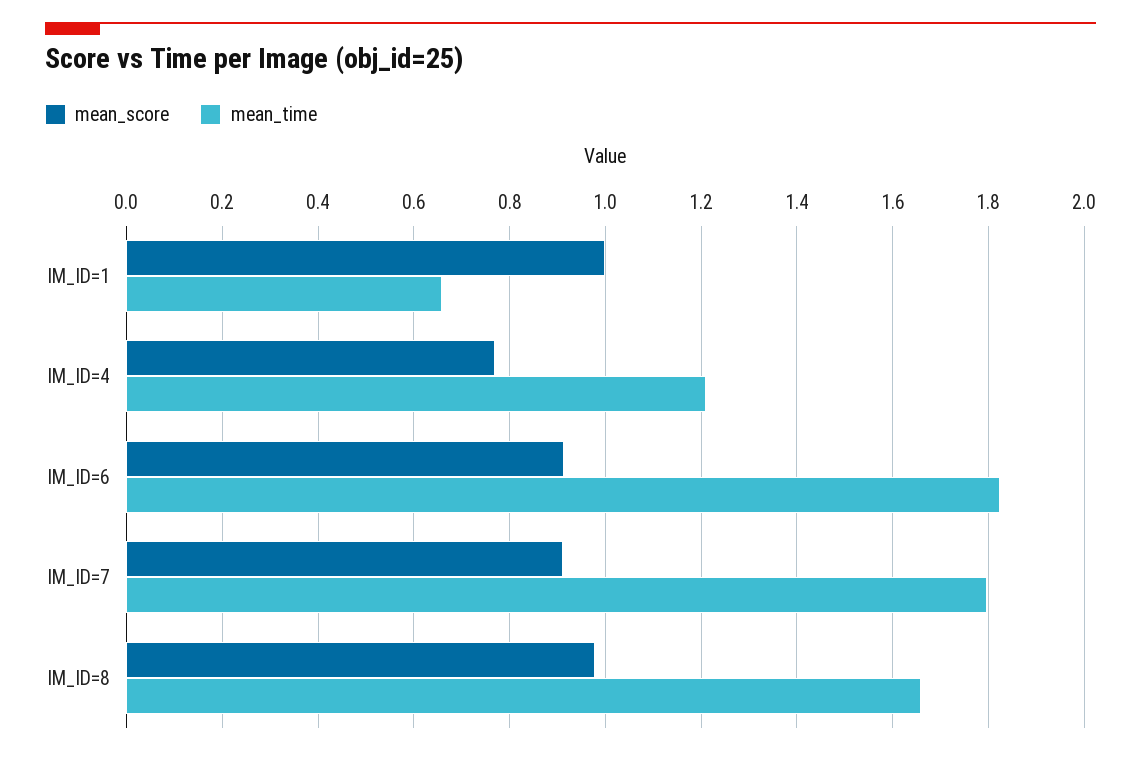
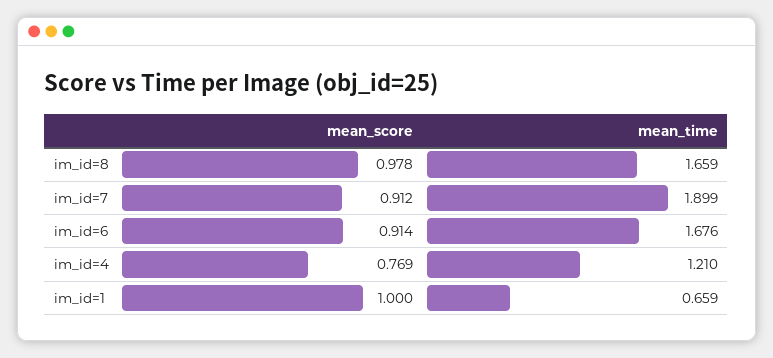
  {
    "mean_score": {
      "IM_ID=1": 1,
      "IM_ID=4": 0.769,
      "IM_ID=6": 0.914,
      "IM_ID=7": 0.912,
      "IM_ID=8": 0.978
    },
    "mean_time": {
      "IM_ID=1": 0.659,
      "IM_ID=4": 1.21,
-     "IM_ID=6": 1.82,
+     "IM_ID=6": 1.676,
-     "IM_ID=7": 1.8,
+     "IM_ID=7": 1.899,
      "IM_ID=8": 1.659
    }
  }

